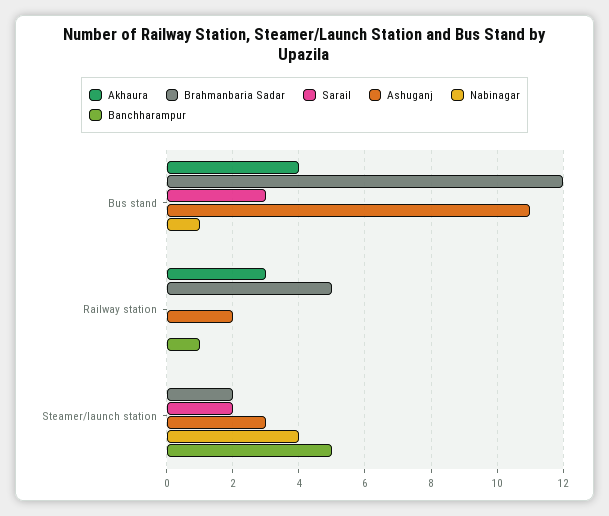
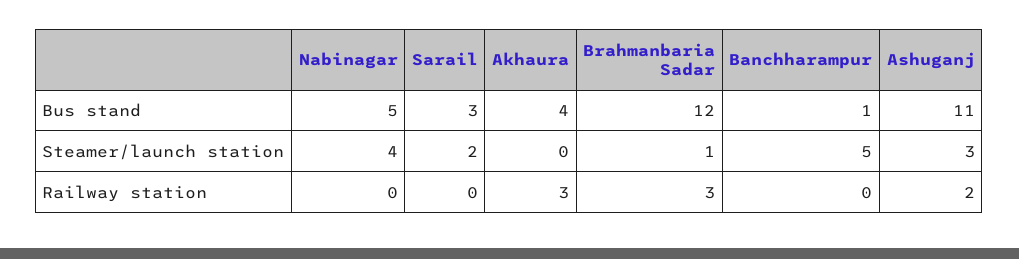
  {
    "Akhaura": {
      "Bus stand": 4,
      "Railway station": 3,
      "Steamer/launch station": 0
    },
    "Brahmanbaria Sadar": {
      "Bus stand": 12,
-     "Railway station": 5,
+     "Railway station": 3,
-     "Steamer/launch station": 2
+     "Steamer/launch station": 1
    },
    "Sarail": {
      "Bus stand": 3,
      "Railway station": 0,
      "Steamer/launch station": 2
    },
    "Ashuganj": {
      "Bus stand": 11,
      "Railway station": 2,
      "Steamer/launch station": 3
    },
    "Nabinagar": {
-     "Bus stand": 1,
+     "Bus stand": 5,
      "Railway station": 0,
      "Steamer/launch station": 4
    },
    "Banchharampur": {
-     "Bus stand": 0,
+     "Bus stand": 1,
-     "Railway station": 1,
+     "Railway station": 0,
      "Steamer/launch station": 5
    }
  }

